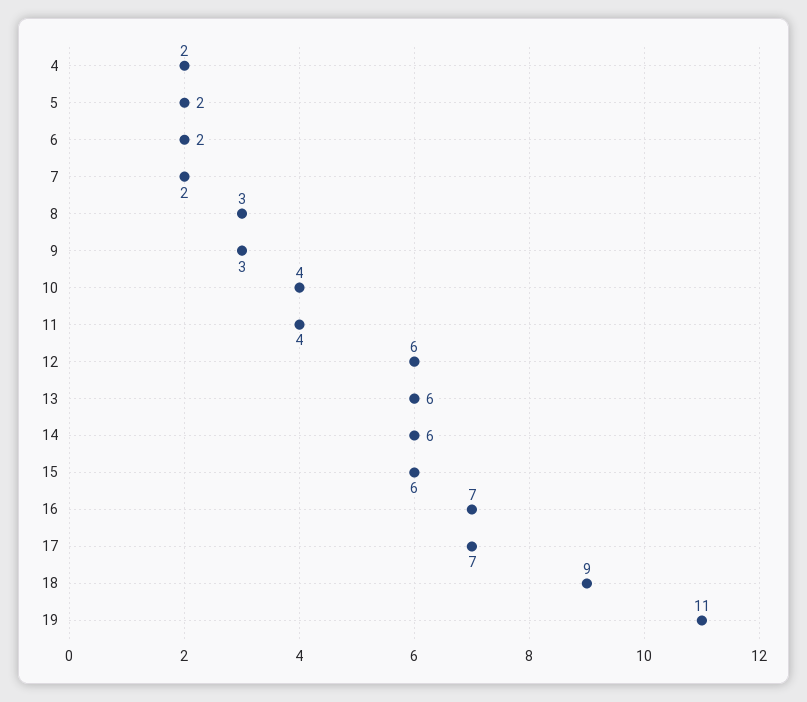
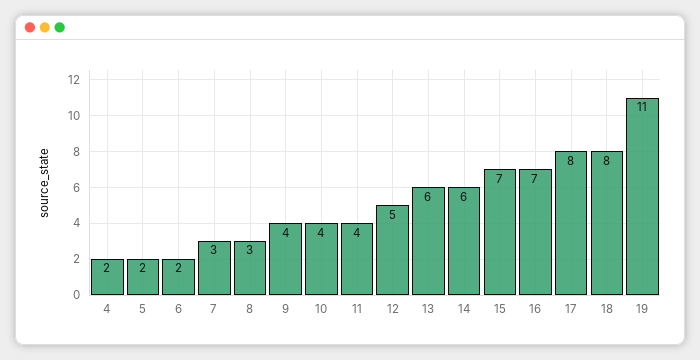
  {
    "4": 2,
    "5": 2,
    "6": 2,
-   "7": 2,
+   "7": 3,
    "8": 3,
-   "9": 3,
+   "9": 4,
    "10": 4,
    "11": 4,
-   "12": 6,
+   "12": 5,
    "13": 6,
    "14": 6,
-   "15": 6,
+   "15": 7,
    "16": 7,
-   "17": 7,
+   "17": 8,
-   "18": 9,
+   "18": 8,
    "19": 11
  }

